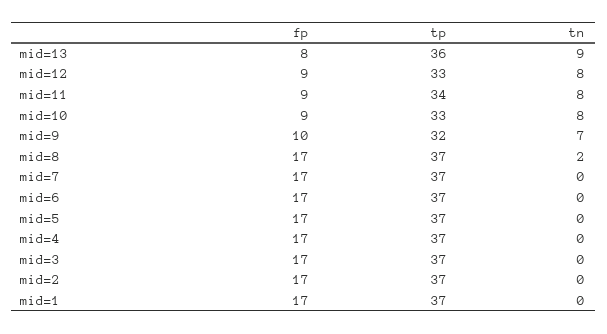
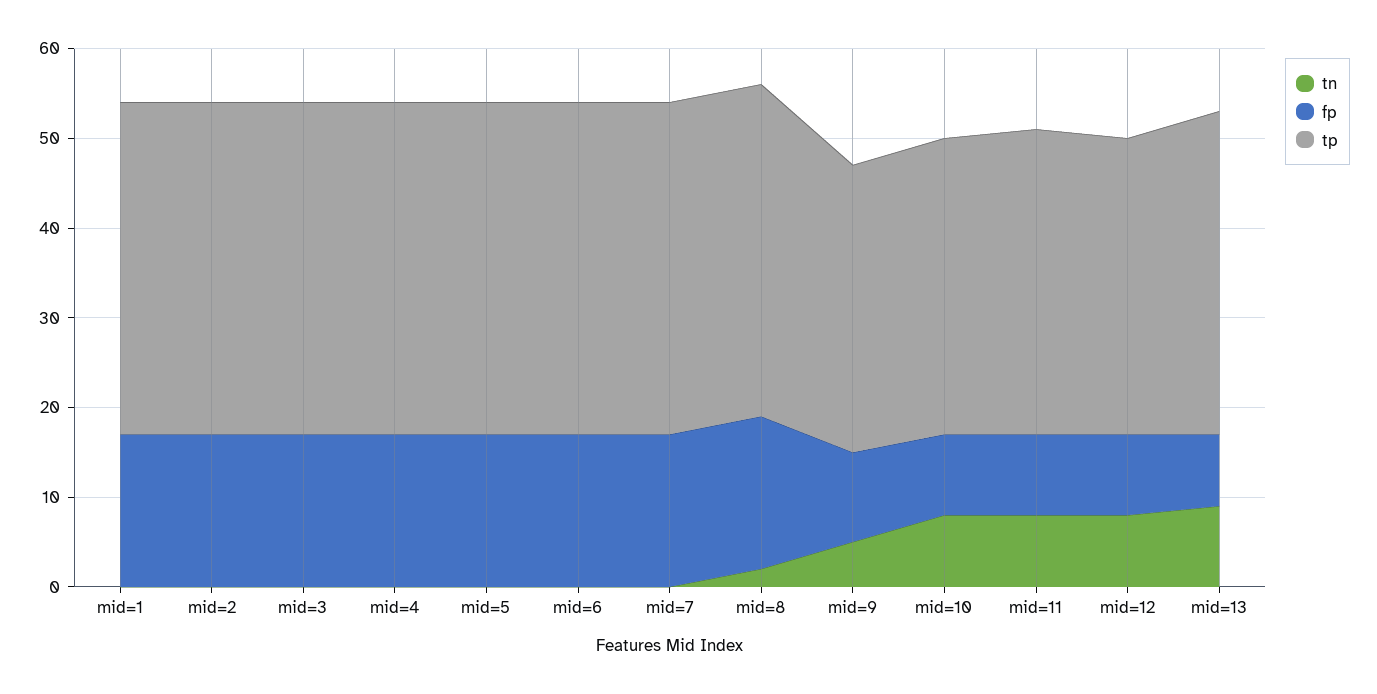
  {
    "fp": {
      "mid=13": 8,
      "mid=12": 9,
      "mid=11": 9,
      "mid=10": 9,
      "mid=9": 10,
      "mid=8": 17,
      "mid=7": 17,
      "mid=6": 17,
      "mid=5": 17,
      "mid=4": 17,
      "mid=3": 17,
      "mid=2": 17,
      "mid=1": 17
    },
    "tp": {
      "mid=13": 36,
      "mid=12": 33,
      "mid=11": 34,
      "mid=10": 33,
      "mid=9": 32,
      "mid=8": 37,
      "mid=7": 37,
      "mid=6": 37,
      "mid=5": 37,
      "mid=4": 37,
      "mid=3": 37,
      "mid=2": 37,
      "mid=1": 37
    },
    "tn": {
      "mid=13": 9,
      "mid=12": 8,
      "mid=11": 8,
      "mid=10": 8,
-     "mid=9": 7,
+     "mid=9": 5,
      "mid=8": 2,
      "mid=7": 0,
      "mid=6": 0,
      "mid=5": 0,
      "mid=4": 0,
      "mid=3": 0,
      "mid=2": 0,
      "mid=1": 0
    }
  }

